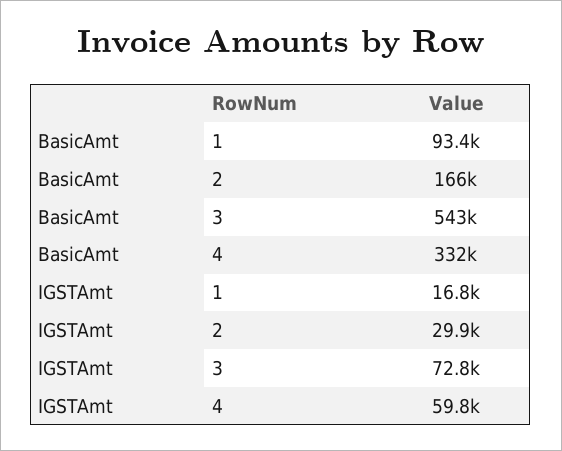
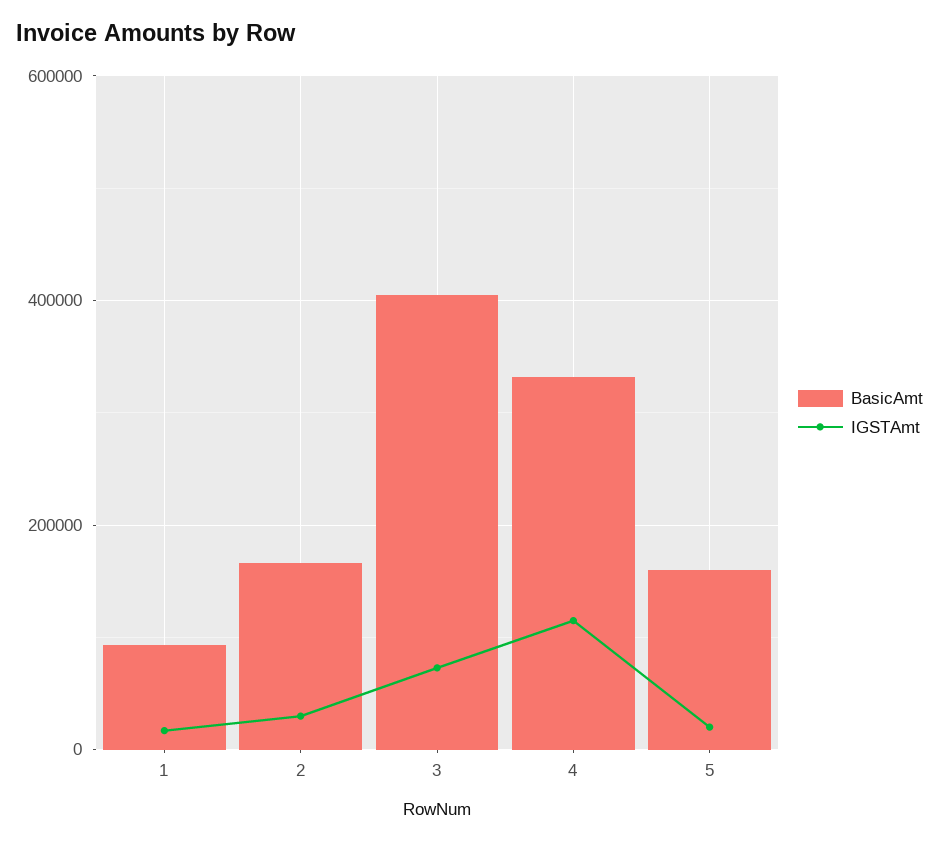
  {
    "BasicAmt": {
      "1": 93400,
      "2": 166000,
-     "3": 543000,
+     "3": 400000,
-     "4": 332000
+     "4": 332000,
+     "5": 160000
    },
    "IGSTAmt": {
      "1": 16800,
      "2": 29900,
      "3": 72800,
-     "4": 59800
+     "4": 120000,
+     "5": 20000
    }
  }

